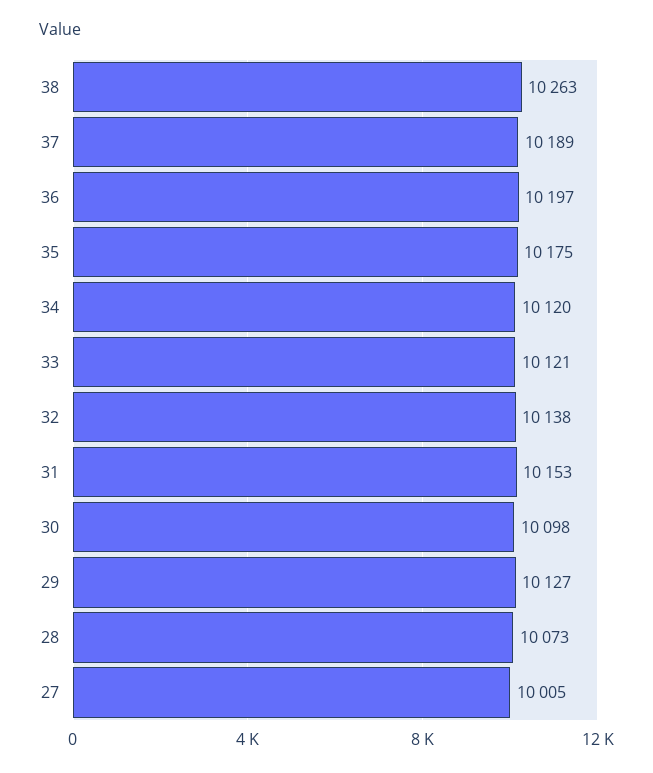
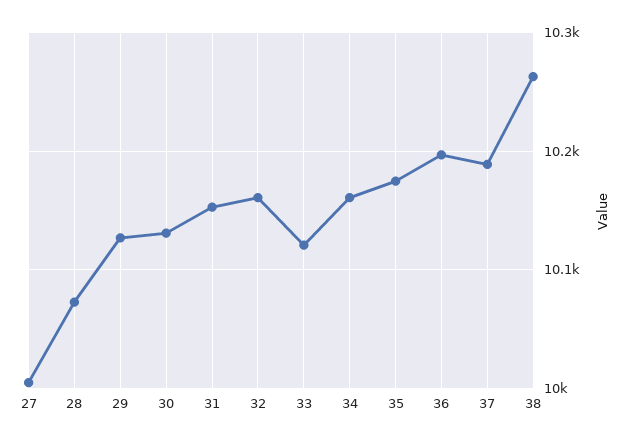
  {
    "38": 10263,
    "37": 10189,
    "36": 10197,
    "35": 10175,
-   "34": 10120,
+   "34": 10160,
    "33": 10121,
-   "32": 10138,
+   "32": 10160,
    "31": 10153,
-   "30": 10098,
+   "30": 10130,
    "29": 10127,
    "28": 10073,
    "27": 10005
  }

